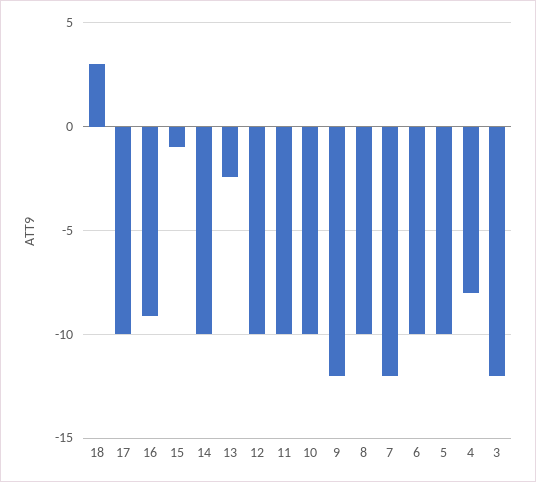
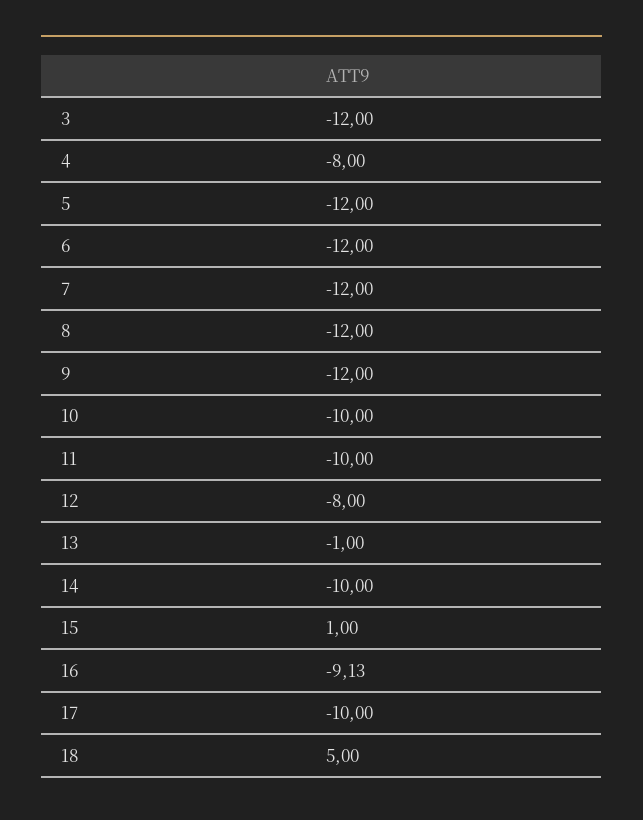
  {
-   "18": 3,
+   "18": 5,
    "17": -10,
    "16": -9.13,
-   "15": -1,
+   "15": 1,
    "14": -10,
-   "13": -2.5,
+   "13": -1,
-   "12": -10,
+   "12": -8,
    "11": -10,
    "10": -10,
    "9": -12,
-   "8": -10,
+   "8": -12,
    "7": -12,
-   "6": -10,
+   "6": -12,
-   "5": -10,
+   "5": -12,
    "4": -8,
    "3": -12
  }

